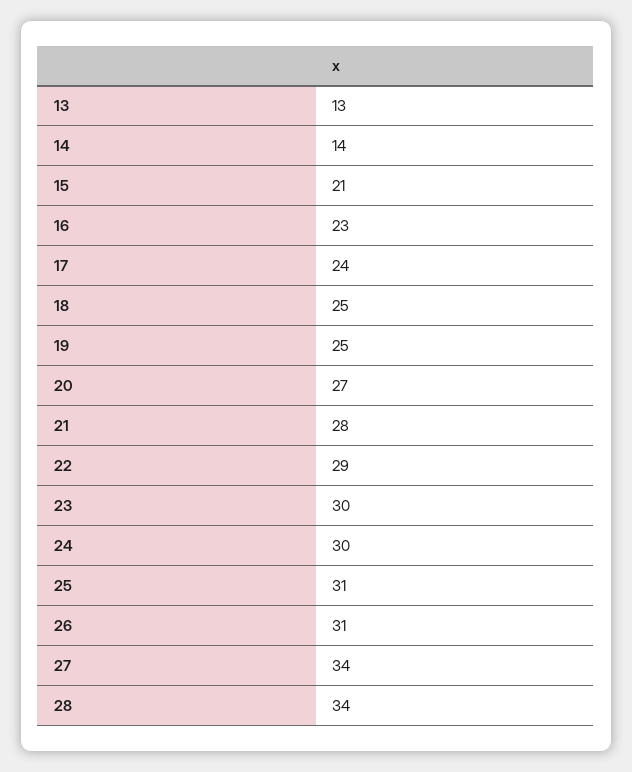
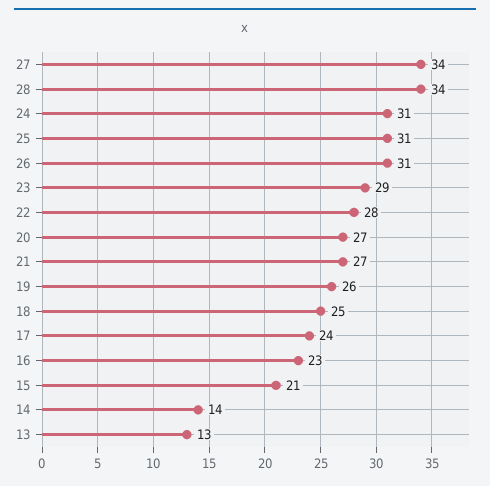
  {
    "13": 13,
    "14": 14,
    "15": 21,
    "16": 23,
    "17": 24,
    "18": 25,
-   "19": 25,
+   "19": 26,
    "20": 27,
-   "21": 28,
+   "21": 27,
-   "22": 29,
+   "22": 28,
-   "23": 30,
+   "23": 29,
-   "24": 30,
+   "24": 31,
    "25": 31,
    "26": 31,
    "27": 34,
    "28": 34
  }

